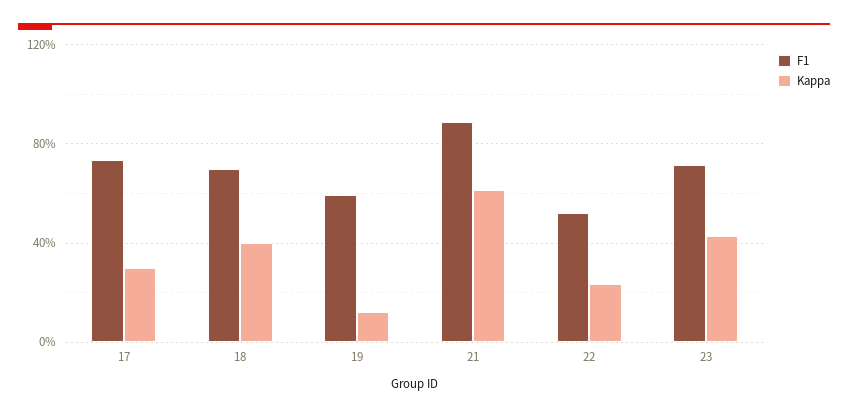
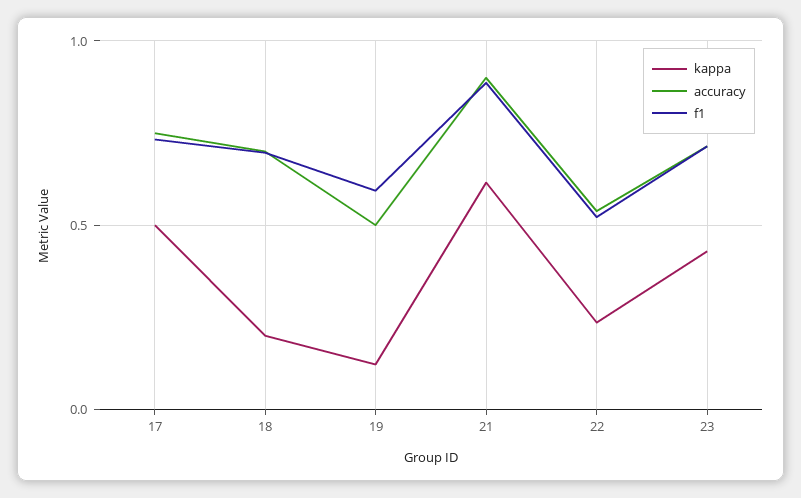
  {
    "F1": {
      "17": 0.75,
      "18": 0.7,
      "19": 0.6,
      "21": 0.9,
      "22": 0.5,
      "23": 0.7
    },
    "Kappa": {
-     "17": 0.3,
+     "17": 0.5,
-     "18": 0.4,
+     "18": 0.2,
      "19": 0.1,
      "21": 0.6,
      "22": 0.25,
      "23": 0.45
-   }
+   },
+   "accuracy": {
+     "17": 0.75,
+     "18": 0.7,
+     "19": 0.5,
+     "21": 0.9,
+     "22": 0.55,
+     "23": 0.7
+   }
  }

